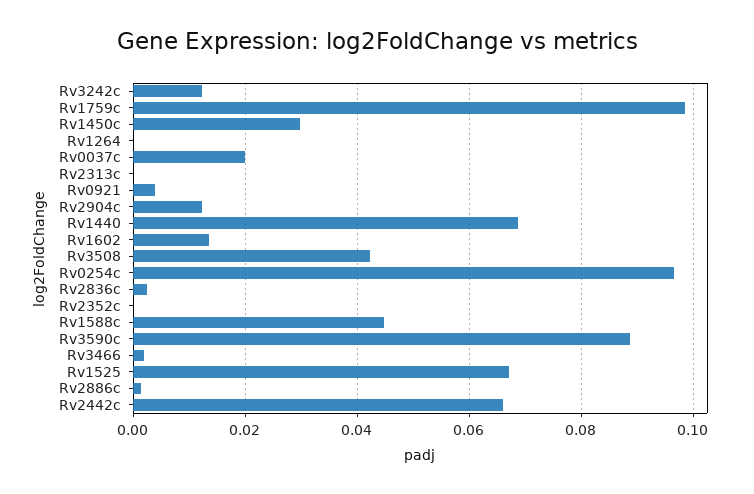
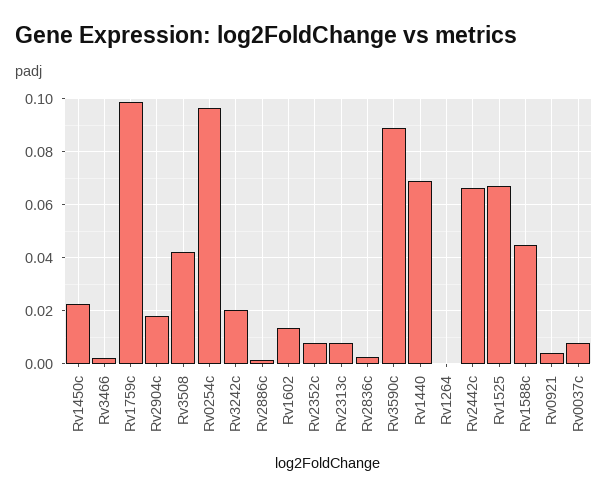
  {
-   "Rv3242c": 0.012,
+   "Rv3242c": 0.02,
    "Rv1759c": 0.098,
-   "Rv1450c": 0.03,
+   "Rv1450c": 0.0225,
    "Rv1264": 0,
-   "Rv0037c": 0.02,
+   "Rv0037c": 0.0075,
-   "Rv2313c": 0,
+   "Rv2313c": 0.0075,
    "Rv0921": 0.004,
-   "Rv2904c": 0.012,
+   "Rv2904c": 0.0175,
    "Rv1440": 0.068,
    "Rv1602": 0.014,
    "Rv3508": 0.042,
    "Rv0254c": 0.096,
    "Rv2836c": 0.002,
-   "Rv2352c": 0,
+   "Rv2352c": 0.0075,
    "Rv1588c": 0.044,
    "Rv3590c": 0.088,
    "Rv3466": 0.002,
    "Rv1525": 0.068,
    "Rv2886c": 0.002,
    "Rv2442c": 0.066
  }

